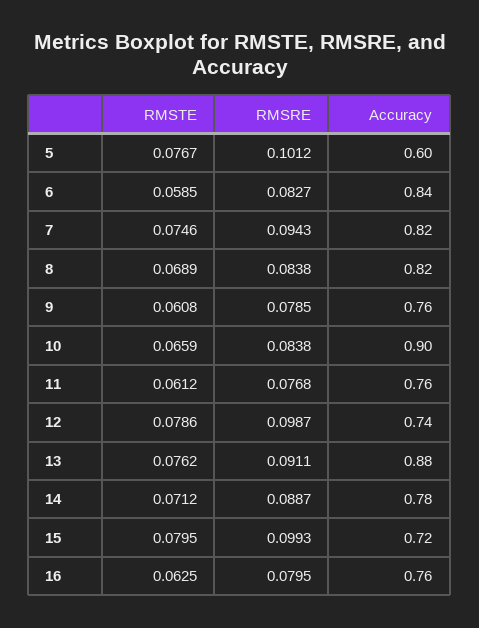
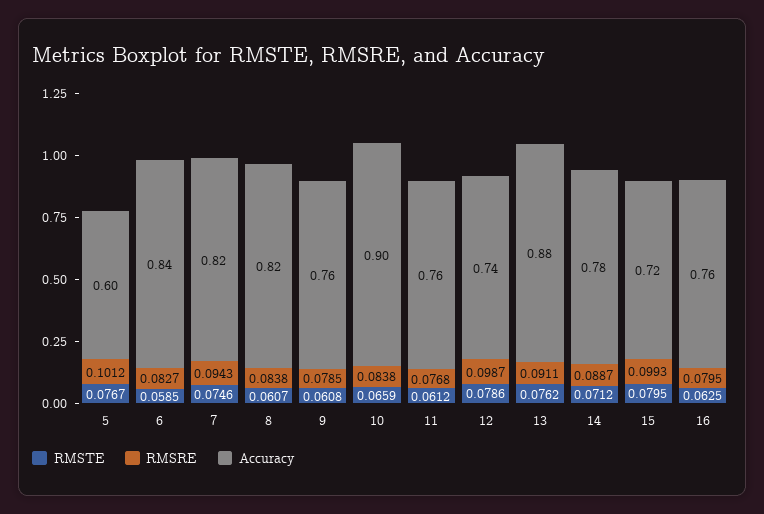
  {
    "RMSTE": {
      "5": 0.0767,
      "6": 0.0585,
      "7": 0.0746,
-     "8": 0.0689,
+     "8": 0.0607,
      "9": 0.0608,
      "10": 0.0659,
      "11": 0.0612,
      "12": 0.0786,
      "13": 0.0762,
      "14": 0.0712,
      "15": 0.0795,
      "16": 0.0625
    },
    "RMSRE": {
      "5": 0.1012,
      "6": 0.0827,
      "7": 0.0943,
      "8": 0.0838,
      "9": 0.0785,
      "10": 0.0838,
      "11": 0.0768,
      "12": 0.0987,
      "13": 0.0911,
      "14": 0.0887,
      "15": 0.0993,
      "16": 0.0795
    },
    "Accuracy": {
      "5": 0.6,
      "6": 0.84,
      "7": 0.82,
      "8": 0.82,
      "9": 0.76,
      "10": 0.9,
      "11": 0.76,
      "12": 0.74,
      "13": 0.88,
      "14": 0.78,
      "15": 0.72,
      "16": 0.76
    }
  }

